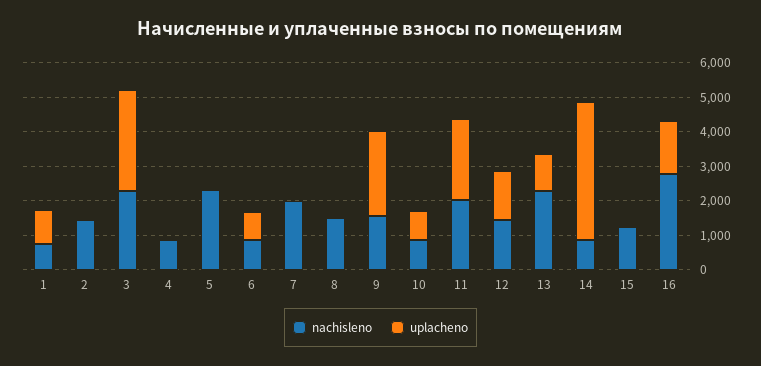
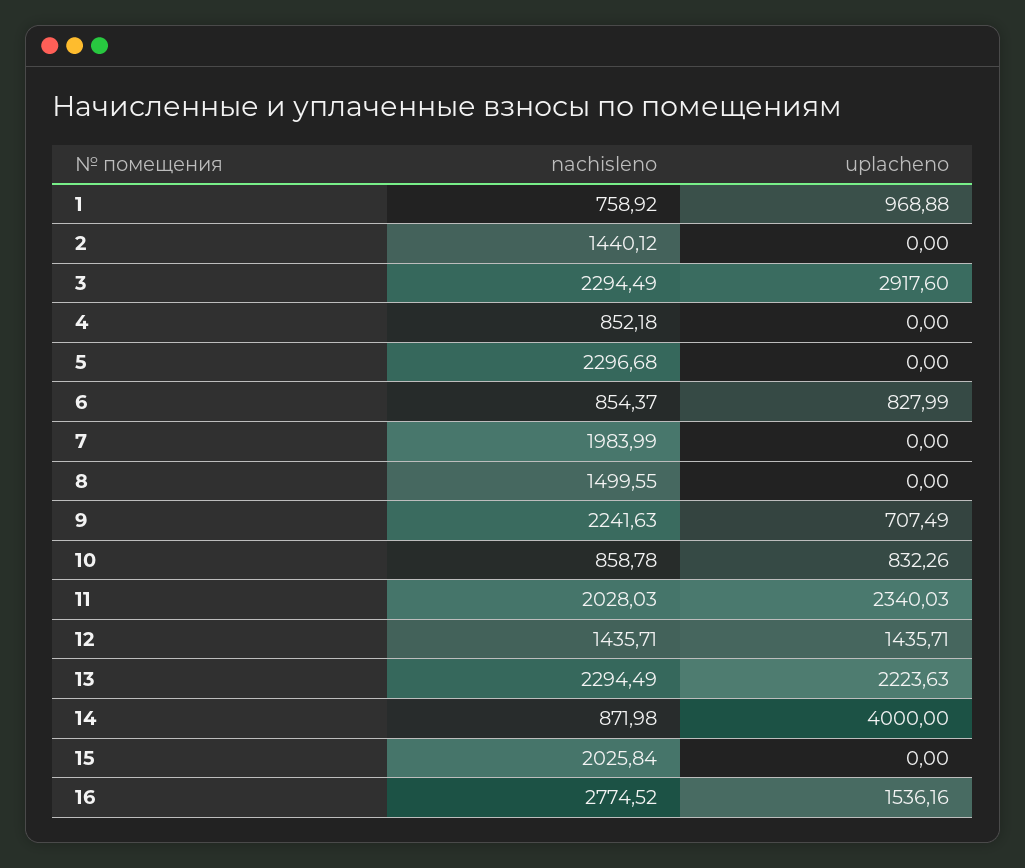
  {
    "nachisleno": {
      "1": 758.92,
      "2": 1440.12,
      "3": 2294.49,
      "4": 852.18,
      "5": 2296.68,
      "6": 854.37,
      "7": 1983.99,
      "8": 1499.55,
-     "9": 1500,
+     "9": 2241.63,
      "10": 858.78,
      "11": 2028.03,
      "12": 1435.71,
      "13": 2294.49,
      "14": 871.98,
-     "15": 1250,
+     "15": 2025.84,
      "16": 2774.52
    },
    "uplacheno": {
      "1": 968.88,
      "2": 0,
      "3": 2917.6,
      "4": 0,
      "5": 0,
      "6": 827.99,
      "7": 0,
      "8": 0,
-     "9": 2500,
+     "9": 707.49,
      "10": 832.26,
      "11": 2340.03,
      "12": 1435.71,
-     "13": 1000,
+     "13": 2223.63,
      "14": 4000,
      "15": 0,
      "16": 1536.16
    }
  }

